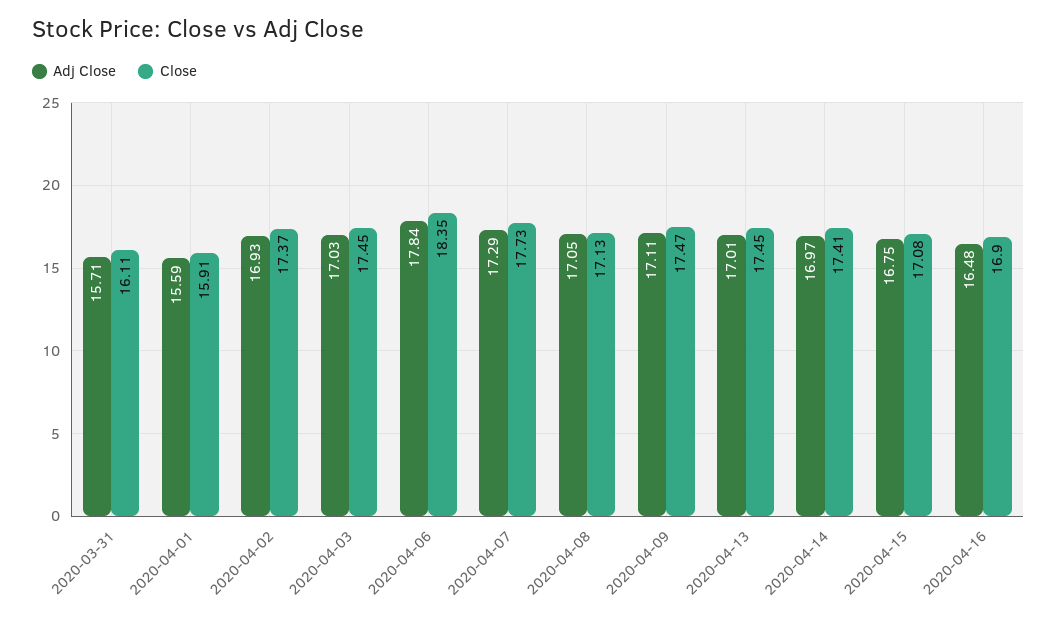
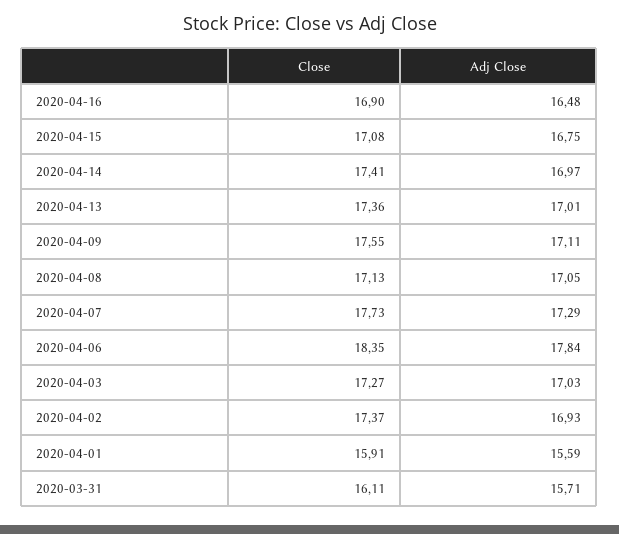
  {
    "Adj Close": {
      "2020-03-31": 15.71,
      "2020-04-01": 15.59,
      "2020-04-02": 16.93,
      "2020-04-03": 17.03,
      "2020-04-06": 17.84,
      "2020-04-07": 17.29,
      "2020-04-08": 17.05,
      "2020-04-09": 17.11,
      "2020-04-13": 17.01,
      "2020-04-14": 16.97,
      "2020-04-15": 16.75,
      "2020-04-16": 16.48
    },
    "Close": {
      "2020-03-31": 16.11,
      "2020-04-01": 15.91,
      "2020-04-02": 17.37,
-     "2020-04-03": 17.45,
+     "2020-04-03": 17.27,
      "2020-04-06": 18.35,
      "2020-04-07": 17.73,
      "2020-04-08": 17.13,
-     "2020-04-09": 17.47,
+     "2020-04-09": 17.55,
-     "2020-04-13": 17.45,
+     "2020-04-13": 17.36,
      "2020-04-14": 17.41,
      "2020-04-15": 17.08,
      "2020-04-16": 16.9
    }
  }

